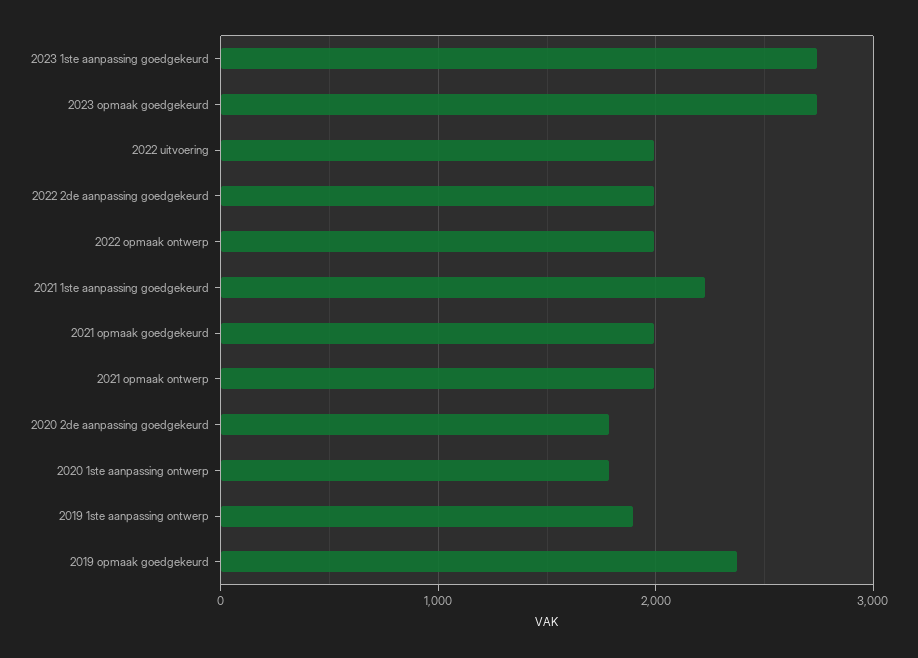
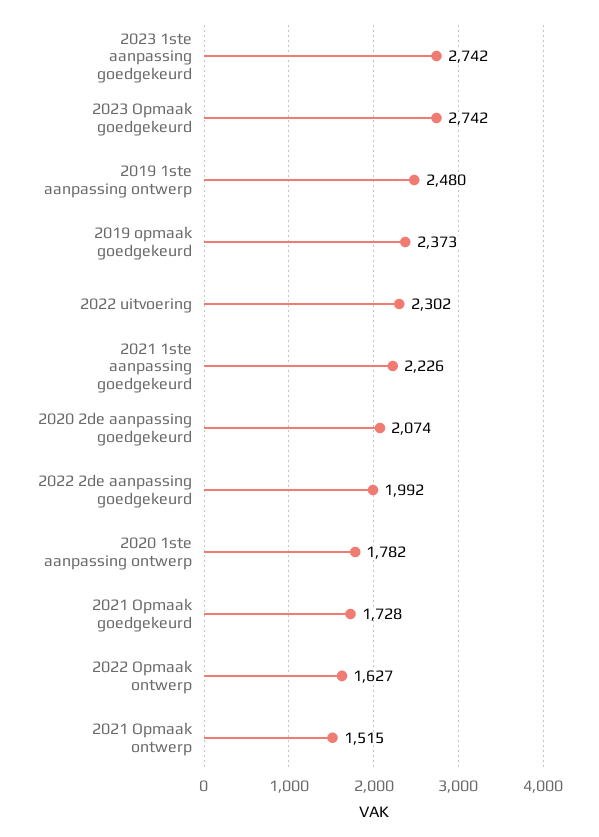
  {
    "2023 1ste aanpassing goedgekeurd": 2742,
    "2023 opmaak goedgekeurd": 2742,
-   "2022 uitvoering": 2000,
+   "2022 uitvoering": 2302,
    "2022 2de aanpassing goedgekeurd": 1992,
-   "2022 opmaak ontwerp": 2000,
+   "2022 opmaak ontwerp": 1627,
    "2021 1ste aanpassing goedgekeurd": 2226,
-   "2021 opmaak goedgekeurd": 2000,
+   "2021 opmaak goedgekeurd": 1728,
-   "2021 opmaak ontwerp": 2000,
+   "2021 opmaak ontwerp": 1515,
-   "2020 2de aanpassing goedgekeurd": 1800,
+   "2020 2de aanpassing goedgekeurd": 2074,
    "2020 1ste aanpassing ontwerp": 1782,
-   "2019 1ste aanpassing ontwerp": 1900,
+   "2019 1ste aanpassing ontwerp": 2480,
    "2019 opmaak goedgekeurd": 2373
  }

